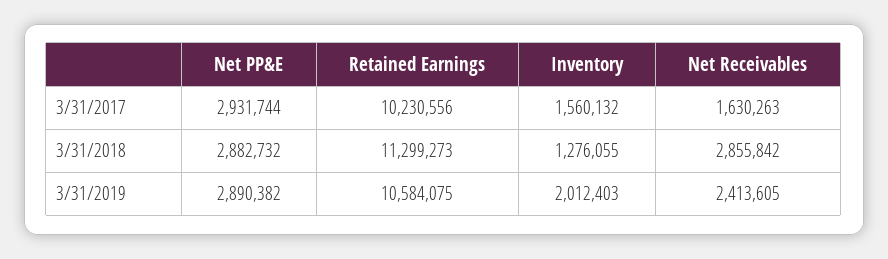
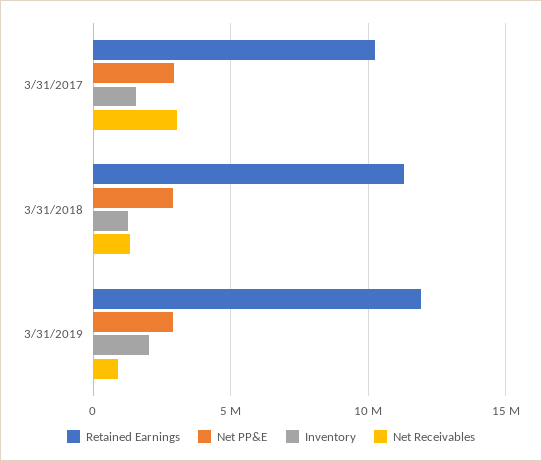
  {
    "Net PP&E": {
      "3/31/2017": 2931744,
      "3/31/2018": 2882732,
      "3/31/2019": 2890382
    },
    "Retained Earnings": {
      "3/31/2017": 10230556,
      "3/31/2018": 11299273,
-     "3/31/2019": 10584075
+     "3/31/2019": 12000000
    },
    "Inventory": {
      "3/31/2017": 1560132,
      "3/31/2018": 1276055,
      "3/31/2019": 2012403
    },
    "Net Receivables": {
-     "3/31/2017": 1630263,
+     "3/31/2017": 3000000,
-     "3/31/2018": 2855842,
+     "3/31/2018": 1500000,
-     "3/31/2019": 2413605
+     "3/31/2019": 1000000
    }
  }

